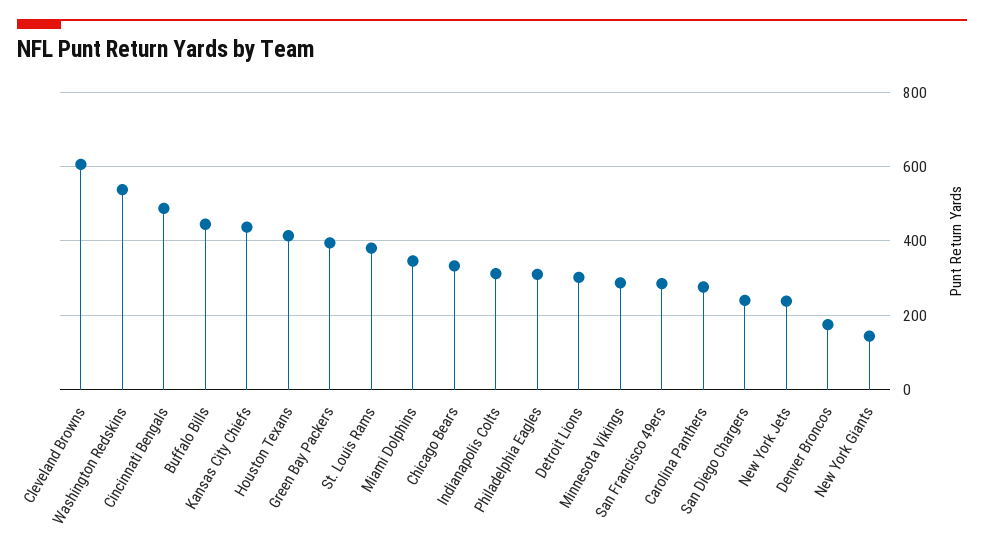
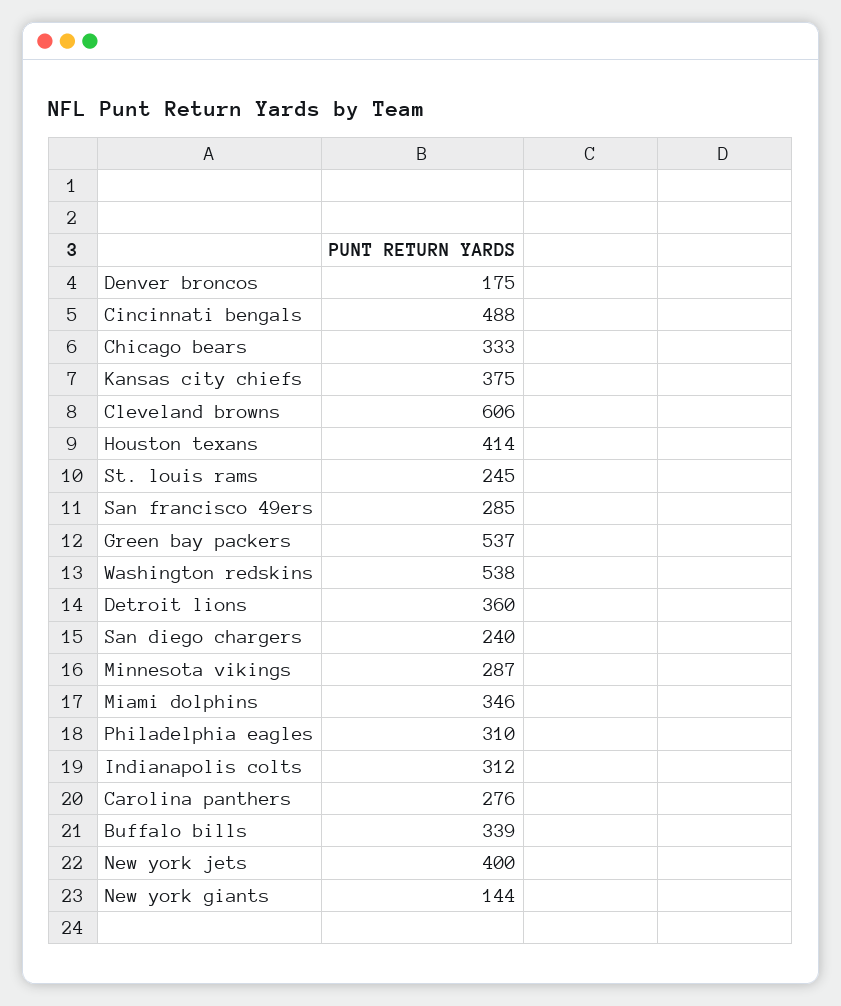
  {
    "Cleveland Browns": 606,
    "Washington Redskins": 538,
    "Cincinnati Bengals": 488,
-   "Buffalo Bills": 440,
+   "Buffalo Bills": 339,
-   "Kansas City Chiefs": 440,
+   "Kansas City Chiefs": 375,
    "Houston Texans": 414,
-   "Green Bay Packers": 400,
+   "Green Bay Packers": 537,
-   "St. Louis Rams": 380,
+   "St. Louis Rams": 245,
    "Miami Dolphins": 346,
    "Chicago Bears": 333,
    "Indianapolis Colts": 312,
    "Philadelphia Eagles": 310,
-   "Detroit Lions": 300,
+   "Detroit Lions": 360,
    "Minnesota Vikings": 287,
    "San Francisco 49ers": 285,
    "Carolina Panthers": 276,
    "San Diego Chargers": 240,
-   "New York Jets": 240,
+   "New York Jets": 400,
    "Denver Broncos": 175,
    "New York Giants": 144
  }

